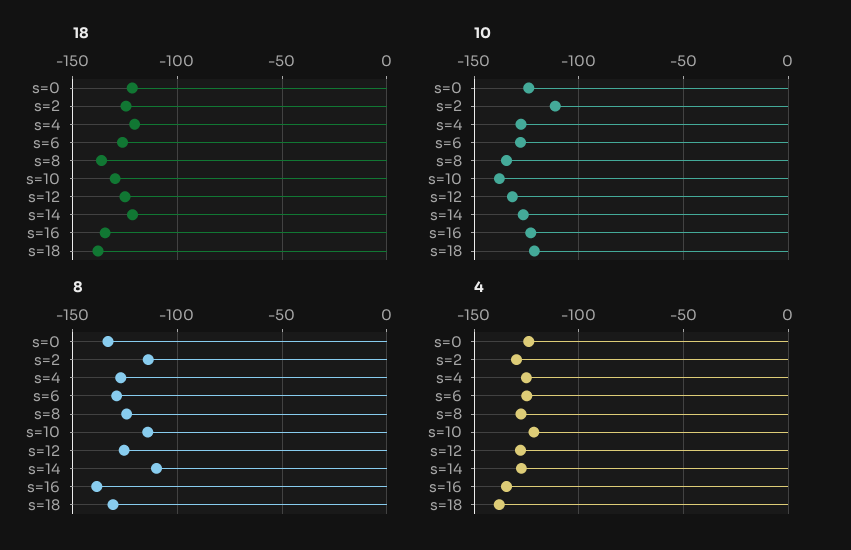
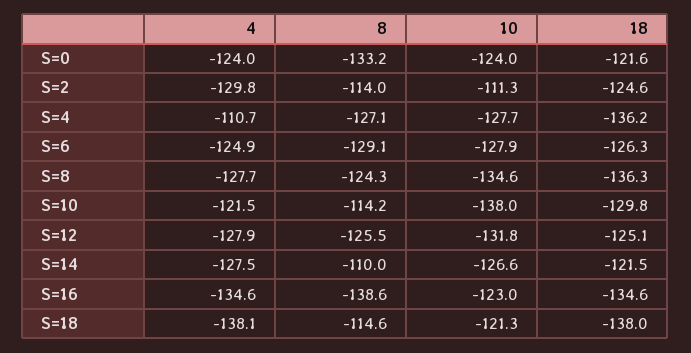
  {
    "18": {
      "s=0": -121.6,
      "s=2": -124.6,
-     "s=4": -120,
+     "s=4": -136.2,
      "s=6": -126.3,
      "s=8": -136.3,
      "s=10": -129.8,
      "s=12": -125.1,
      "s=14": -121.5,
      "s=16": -134.6,
      "s=18": -138
    },
    "10": {
      "s=0": -124,
      "s=2": -111.3,
      "s=4": -127.7,
      "s=6": -127.9,
      "s=8": -134.6,
      "s=10": -138,
      "s=12": -131.8,
      "s=14": -126.6,
      "s=16": -123,
      "s=18": -121.3
    },
    "8": {
      "s=0": -133.2,
      "s=2": -114,
      "s=4": -127.1,
      "s=6": -129.1,
      "s=8": -124.3,
      "s=10": -114.2,
      "s=12": -125.5,
      "s=14": -110,
      "s=16": -138.6,
-     "s=18": -130
+     "s=18": -114.6
    },
    "4": {
      "s=0": -124,
      "s=2": -129.8,
-     "s=4": -125,
+     "s=4": -110.7,
      "s=6": -124.9,
      "s=8": -127.7,
      "s=10": -121.5,
      "s=12": -127.9,
      "s=14": -127.5,
      "s=16": -134.6,
      "s=18": -138.1
    }
  }

